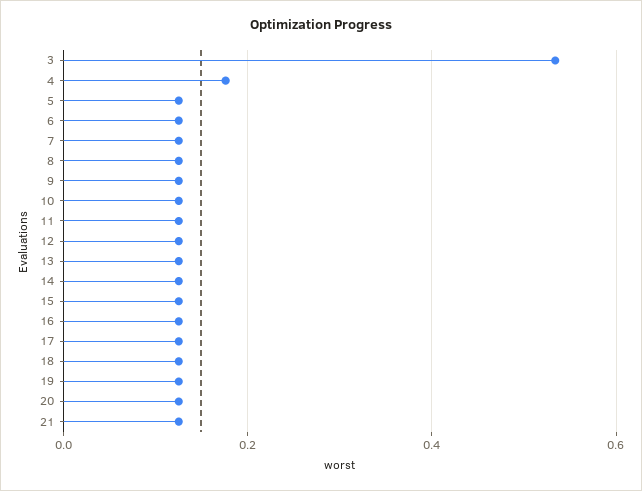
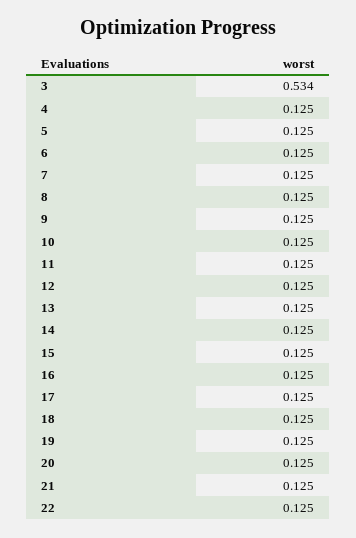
  {
    "3": 0.534,
-   "4": 0.18,
+   "4": 0.125,
    "5": 0.125,
    "6": 0.125,
    "7": 0.125,
    "8": 0.125,
    "9": 0.125,
    "10": 0.125,
    "11": 0.125,
    "12": 0.125,
    "13": 0.125,
    "14": 0.125,
    "15": 0.125,
    "16": 0.125,
    "17": 0.125,
    "18": 0.125,
    "19": 0.125,
    "20": 0.125,
-   "21": 0.125
+   "21": 0.125,
+   "22": 0.125
  }

